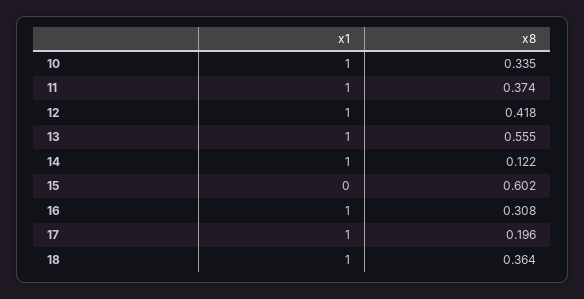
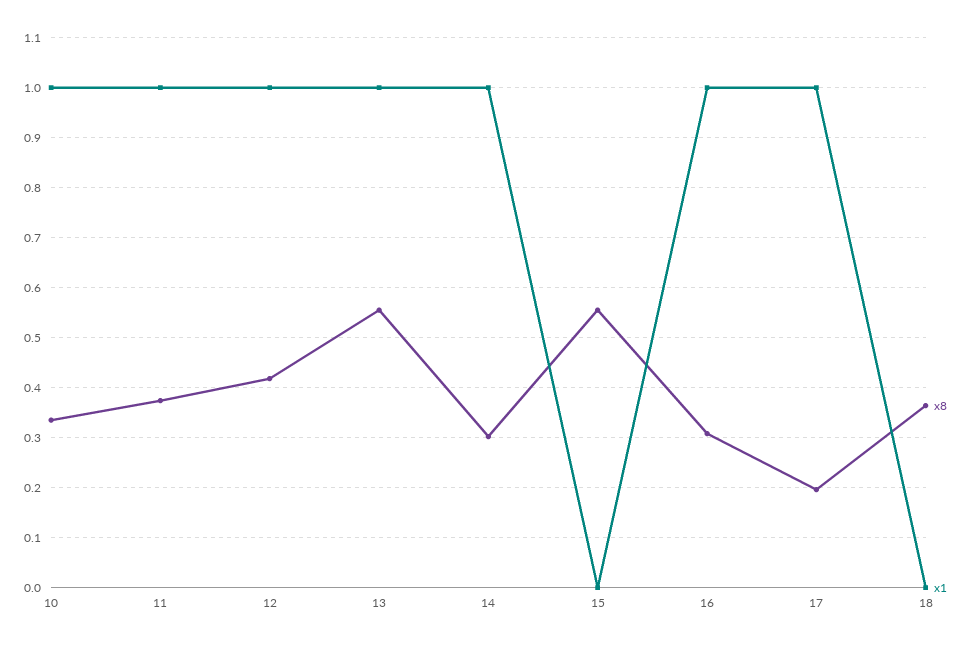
  {
    "x1": {
      "10": 1,
      "11": 1,
      "12": 1,
      "13": 1,
      "14": 1,
      "15": 0,
      "16": 1,
      "17": 1,
-     "18": 1
+     "18": 0
    },
    "x8": {
      "10": 0.335,
      "11": 0.374,
      "12": 0.418,
      "13": 0.555,
-     "14": 0.122,
+     "14": 0.3,
-     "15": 0.602,
+     "15": 0.56,
      "16": 0.308,
      "17": 0.196,
      "18": 0.364
    }
  }

